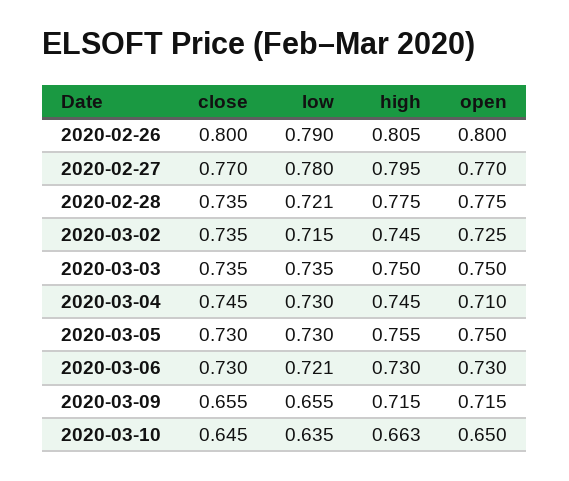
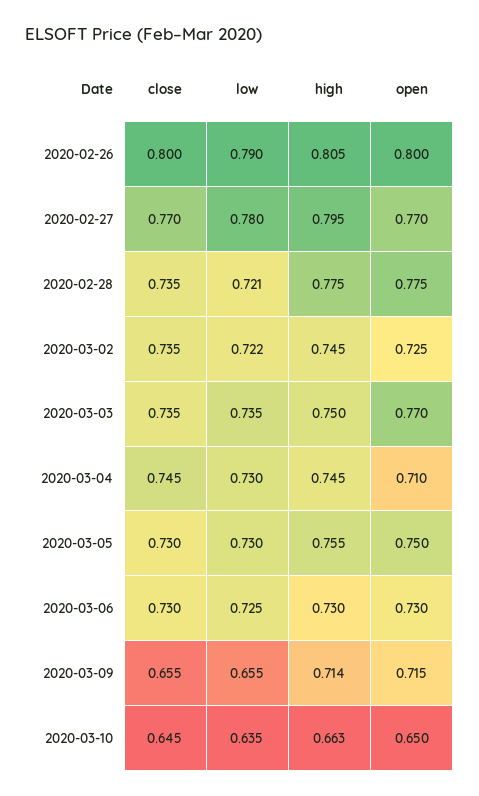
  {
    "close": {
      "2020-02-26": 0.8,
      "2020-02-27": 0.77,
      "2020-02-28": 0.735,
      "2020-03-02": 0.735,
      "2020-03-03": 0.735,
      "2020-03-04": 0.745,
      "2020-03-05": 0.73,
      "2020-03-06": 0.73,
      "2020-03-09": 0.655,
      "2020-03-10": 0.645
    },
    "low": {
      "2020-02-26": 0.79,
      "2020-02-27": 0.78,
      "2020-02-28": 0.721,
-     "2020-03-02": 0.715,
+     "2020-03-02": 0.722,
      "2020-03-03": 0.735,
      "2020-03-04": 0.73,
      "2020-03-05": 0.73,
-     "2020-03-06": 0.721,
+     "2020-03-06": 0.725,
      "2020-03-09": 0.655,
      "2020-03-10": 0.635
    },
    "high": {
      "2020-02-26": 0.805,
      "2020-02-27": 0.795,
      "2020-02-28": 0.775,
      "2020-03-02": 0.745,
      "2020-03-03": 0.75,
      "2020-03-04": 0.745,
      "2020-03-05": 0.755,
      "2020-03-06": 0.73,
-     "2020-03-09": 0.715,
+     "2020-03-09": 0.714,
      "2020-03-10": 0.663
    },
    "open": {
      "2020-02-26": 0.8,
      "2020-02-27": 0.77,
      "2020-02-28": 0.775,
      "2020-03-02": 0.725,
-     "2020-03-03": 0.75,
+     "2020-03-03": 0.77,
      "2020-03-04": 0.71,
      "2020-03-05": 0.75,
      "2020-03-06": 0.73,
      "2020-03-09": 0.715,
      "2020-03-10": 0.65
    }
  }

